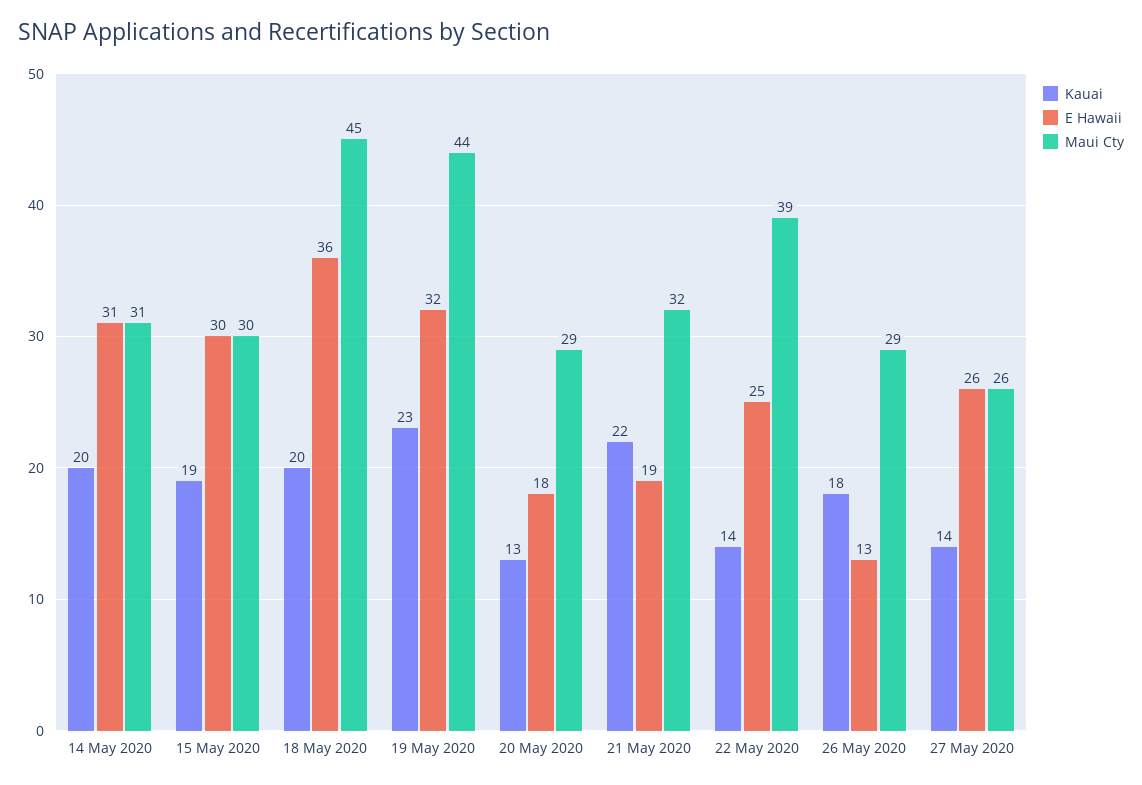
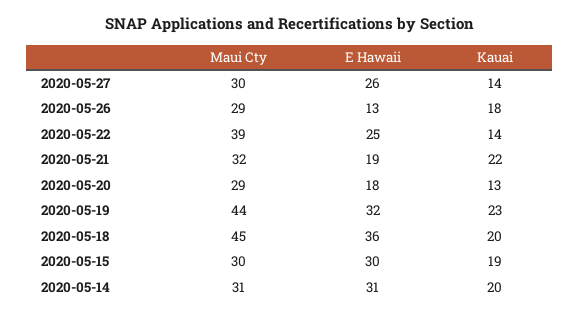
  {
    "Kauai": {
      "14 May 2020": 20,
      "15 May 2020": 19,
      "18 May 2020": 20,
      "19 May 2020": 23,
      "20 May 2020": 13,
      "21 May 2020": 22,
      "22 May 2020": 14,
      "26 May 2020": 18,
      "27 May 2020": 14
    },
    "E Hawaii": {
      "14 May 2020": 31,
      "15 May 2020": 30,
      "18 May 2020": 36,
      "19 May 2020": 32,
      "20 May 2020": 18,
      "21 May 2020": 19,
      "22 May 2020": 25,
      "26 May 2020": 13,
      "27 May 2020": 26
    },
    "Maui Cty": {
      "14 May 2020": 31,
      "15 May 2020": 30,
      "18 May 2020": 45,
      "19 May 2020": 44,
      "20 May 2020": 29,
      "21 May 2020": 32,
      "22 May 2020": 39,
      "26 May 2020": 29,
-     "27 May 2020": 26
+     "27 May 2020": 30
    }
  }

